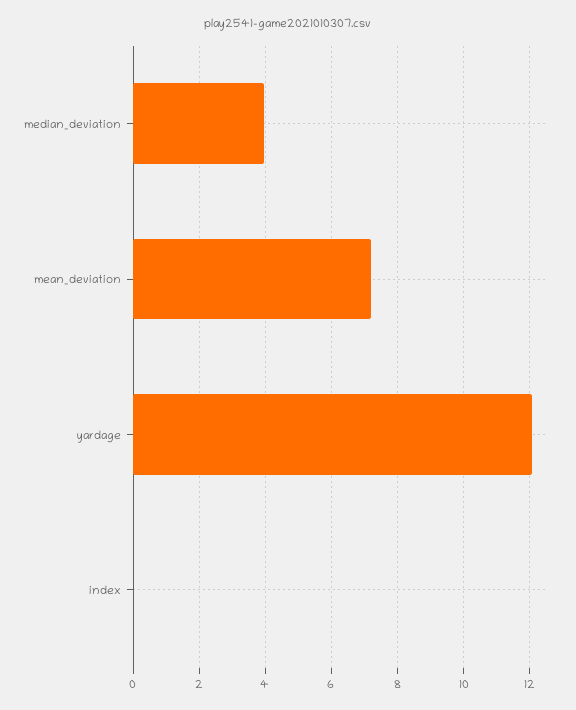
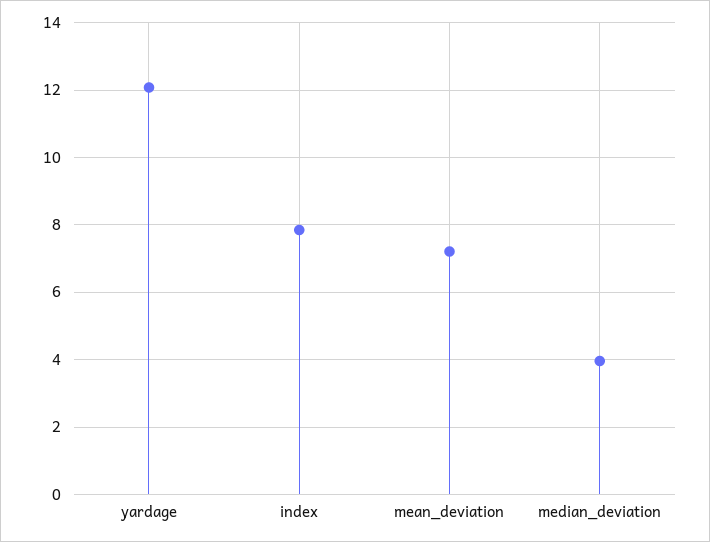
  {
    "median_deviation": 4,
    "mean_deviation": 7.2,
    "yardage": 12,
-   "index": 0
+   "index": 7.8
  }

